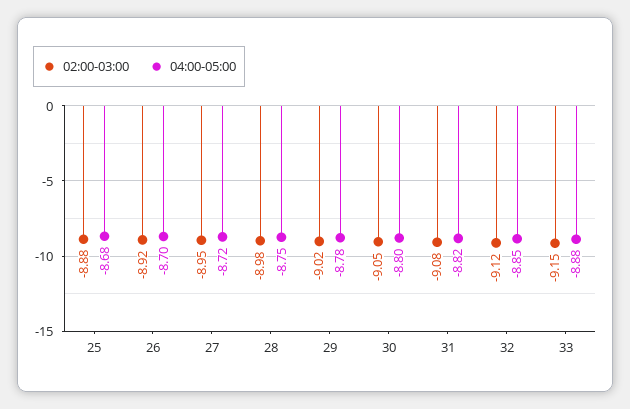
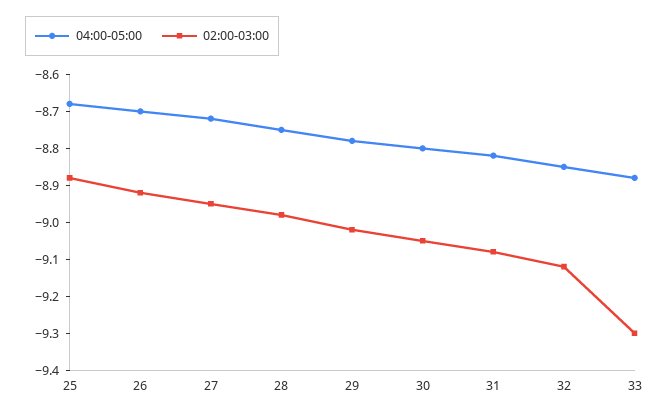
  {
    "02:00-03:00": {
      "25": -8.88,
      "26": -8.92,
      "27": -8.95,
      "28": -8.98,
      "29": -9.02,
      "30": -9.05,
      "31": -9.08,
      "32": -9.12,
-     "33": -9.15
+     "33": -9.3
    },
    "04:00-05:00": {
      "25": -8.68,
      "26": -8.7,
      "27": -8.72,
      "28": -8.75,
      "29": -8.78,
      "30": -8.8,
      "31": -8.82,
      "32": -8.85,
      "33": -8.88
    }
  }

